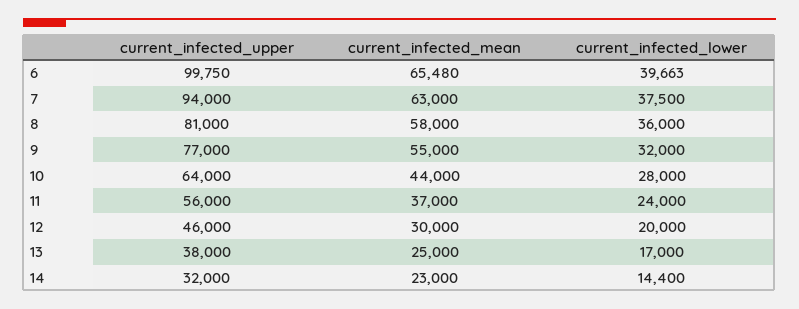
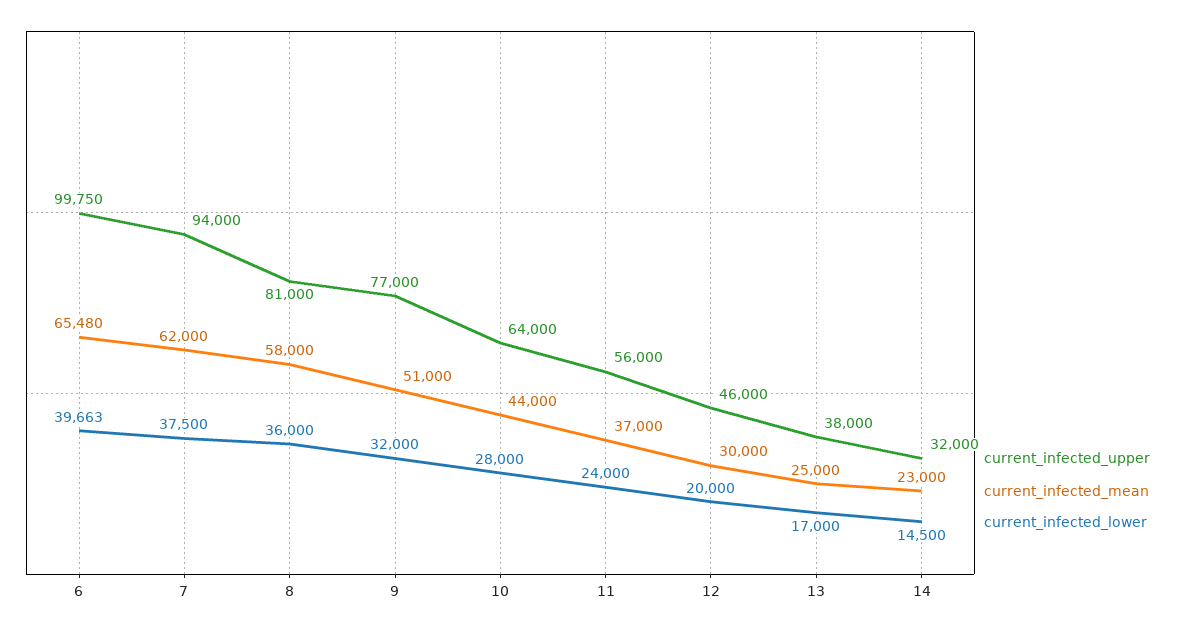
  {
    "current_infected_upper": {
      "6": 99750,
      "7": 94000,
      "8": 81000,
      "9": 77000,
      "10": 64000,
      "11": 56000,
      "12": 46000,
      "13": 38000,
      "14": 32000
    },
    "current_infected_mean": {
      "6": 65480,
-     "7": 63000,
+     "7": 62000,
      "8": 58000,
-     "9": 55000,
+     "9": 51000,
      "10": 44000,
      "11": 37000,
      "12": 30000,
      "13": 25000,
      "14": 23000
    },
    "current_infected_lower": {
      "6": 39663,
      "7": 37500,
      "8": 36000,
      "9": 32000,
      "10": 28000,
      "11": 24000,
      "12": 20000,
      "13": 17000,
-     "14": 14400
+     "14": 14500
    }
  }

